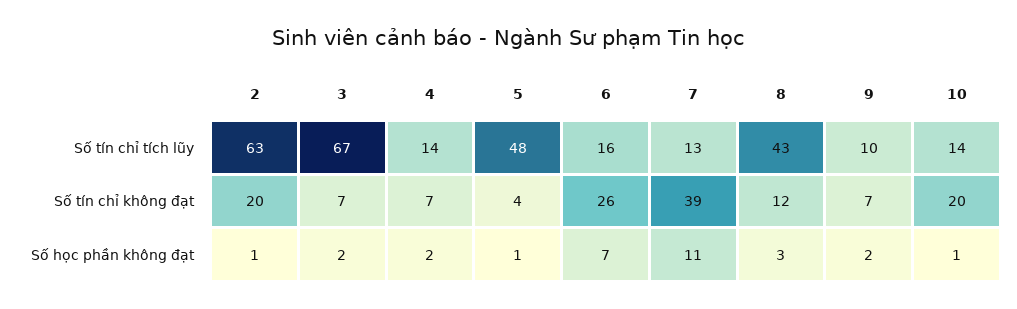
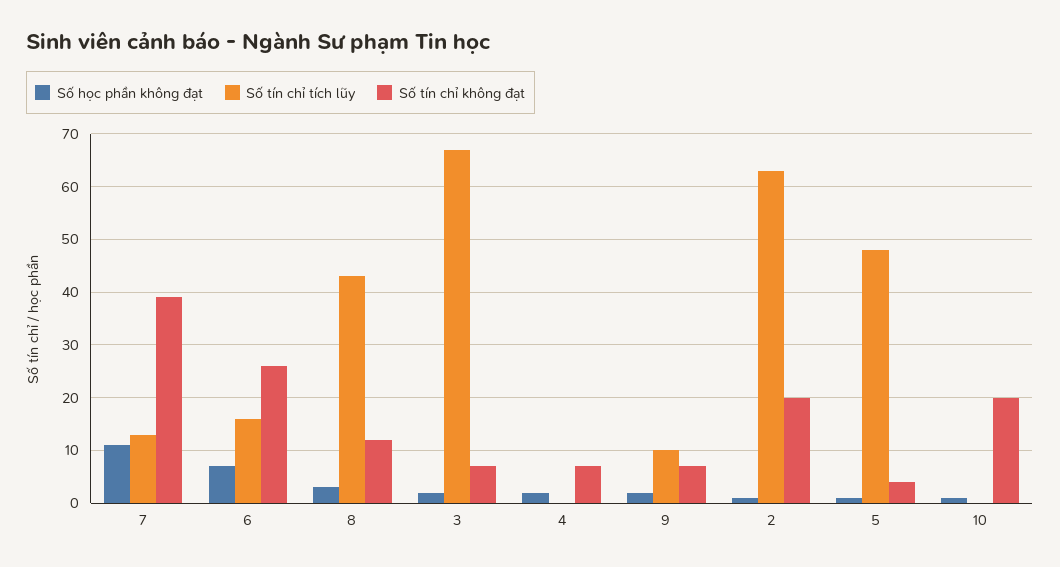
  {
    "Số tín chỉ tích lũy": {
      "2": 63,
      "3": 67,
-     "4": 14,
+     "4": 0,
      "5": 48,
      "6": 16,
      "7": 13,
      "8": 43,
      "9": 10,
-     "10": 14
+     "10": 0
    },
    "Số tín chỉ không đạt": {
      "2": 20,
      "3": 7,
      "4": 7,
      "5": 4,
      "6": 26,
      "7": 39,
      "8": 12,
      "9": 7,
      "10": 20
    },
    "Số học phần không đạt": {
      "2": 1,
      "3": 2,
      "4": 2,
      "5": 1,
      "6": 7,
      "7": 11,
      "8": 3,
      "9": 2,
      "10": 1
    }
  }

